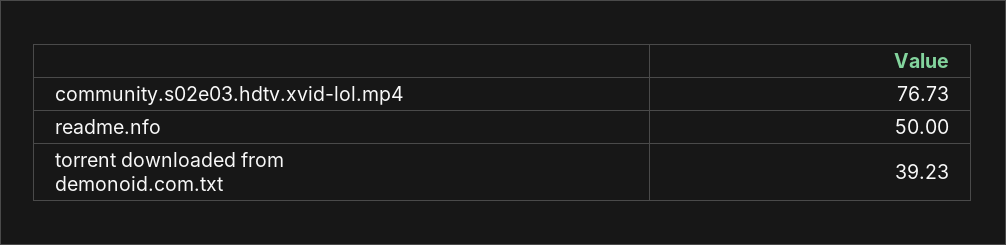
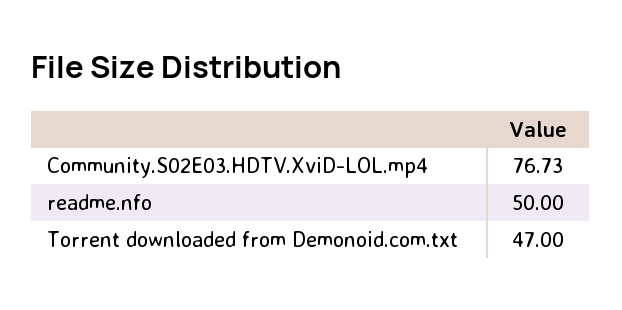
  {
    "community.s02e03.hdtv.xvid-lol.mp4": 76.73,
    "readme.nfo": 50,
-   "torrent downloaded from demonoid.com.txt": 39.23
+   "torrent downloaded from demonoid.com.txt": 47
  }

